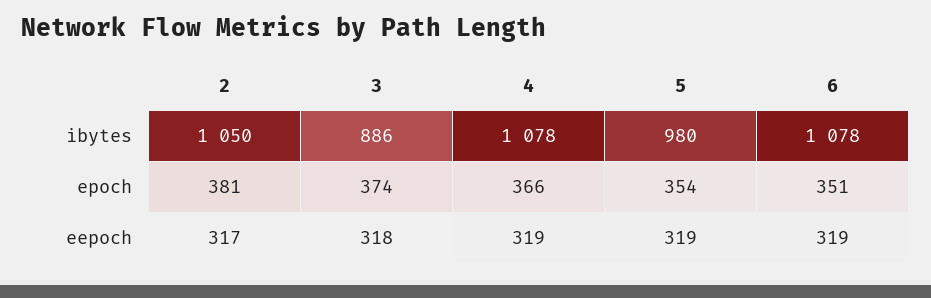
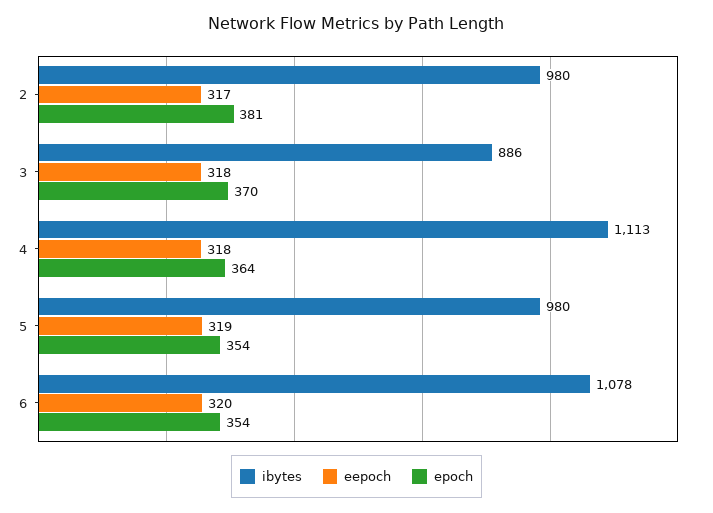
  {
    "ibytes": {
-     "2": 1050,
+     "2": 980,
      "3": 886,
-     "4": 1078,
+     "4": 1113,
      "5": 980,
      "6": 1078
    },
    "epoch": {
      "2": 381,
-     "3": 374,
+     "3": 370,
-     "4": 366,
+     "4": 364,
      "5": 354,
-     "6": 351
+     "6": 354
    },
    "eepoch": {
      "2": 317,
      "3": 318,
-     "4": 319,
+     "4": 318,
      "5": 319,
-     "6": 319
+     "6": 320
    }
  }

